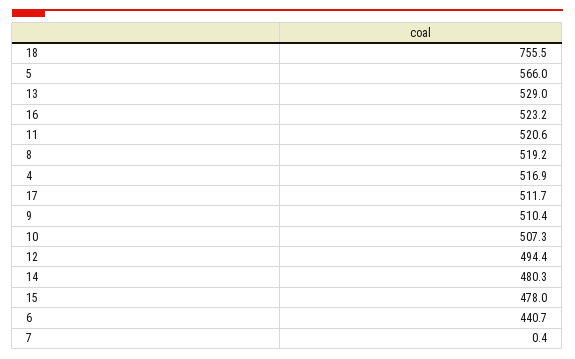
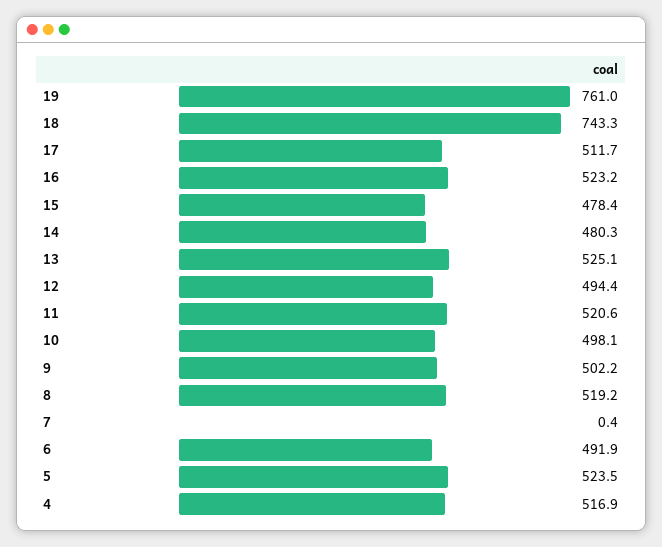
  {
-   "18": 755.5,
+   "18": 743.3,
-   "5": 566,
+   "5": 523.5,
-   "13": 529,
+   "13": 525.1,
    "16": 523.2,
    "11": 520.6,
    "8": 519.2,
    "4": 516.9,
    "17": 511.7,
-   "9": 510.4,
+   "9": 502.2,
-   "10": 507.3,
+   "10": 498.1,
    "12": 494.4,
    "14": 480.3,
-   "15": 478,
+   "15": 478.4,
-   "6": 440.7,
+   "6": 491.9,
-   "7": 0.4
+   "7": 0.4,
+   "19": 761
  }

